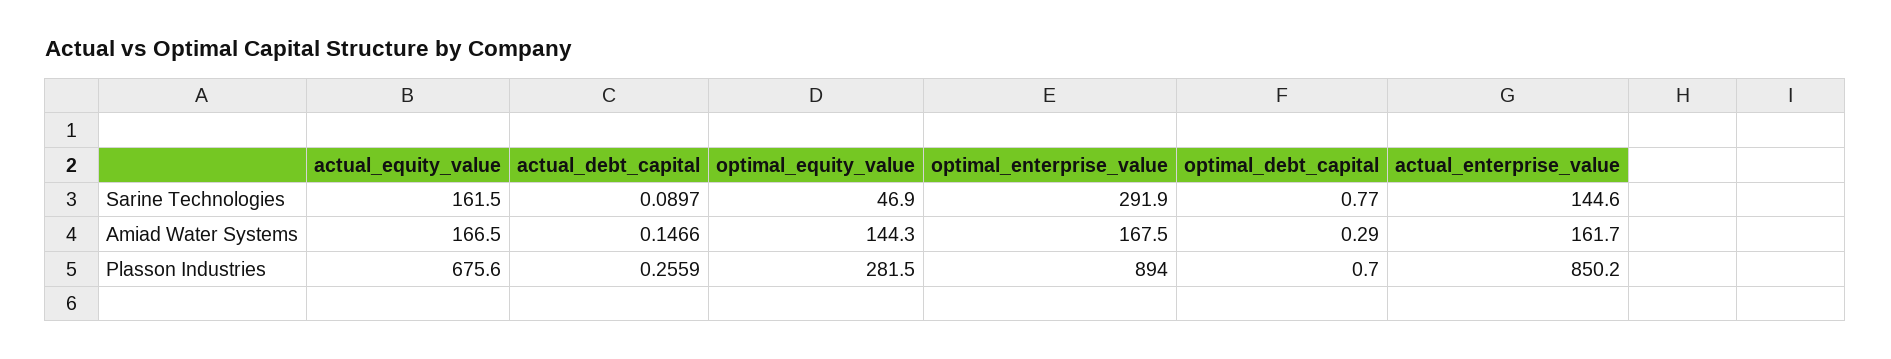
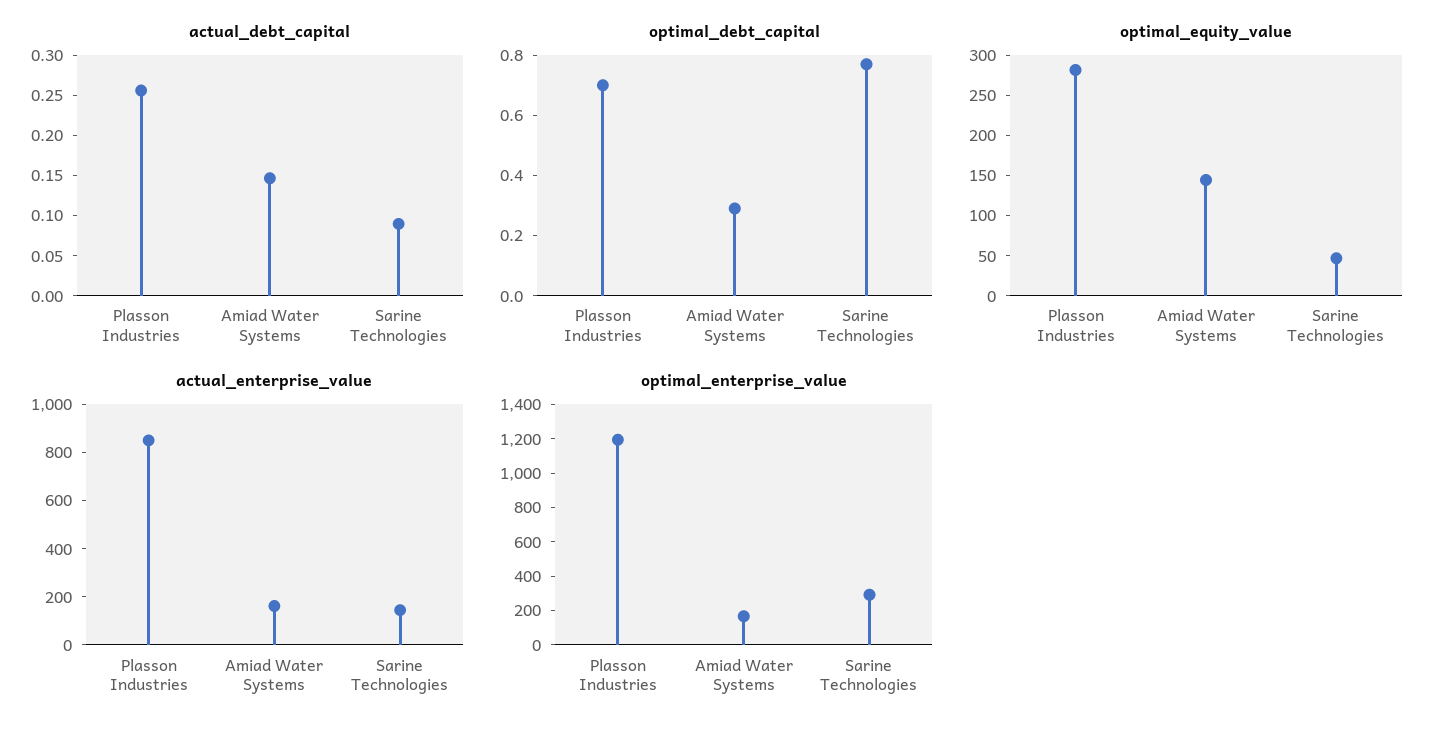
  {
-   "actual_equity_value": {
-     "Sarine Technologies": 161.5,
-     "Amiad Water Systems": 166.5,
-     "Plasson Industries": 675.6
-   },
    "actual_debt_capital": {
      "Sarine Technologies": 0.0897,
      "Amiad Water Systems": 0.1466,
      "Plasson Industries": 0.2559
    },
    "optimal_equity_value": {
      "Sarine Technologies": 46.9,
      "Amiad Water Systems": 144.3,
      "Plasson Industries": 281.5
    },
    "optimal_enterprise_value": {
      "Sarine Technologies": 291.9,
      "Amiad Water Systems": 167.5,
-     "Plasson Industries": 894
+     "Plasson Industries": 1200
    },
    "optimal_debt_capital": {
      "Sarine Technologies": 0.77,
      "Amiad Water Systems": 0.29,
      "Plasson Industries": 0.7
    },
    "actual_enterprise_value": {
      "Sarine Technologies": 144.6,
      "Amiad Water Systems": 161.7,
      "Plasson Industries": 850.2
    }
  }

